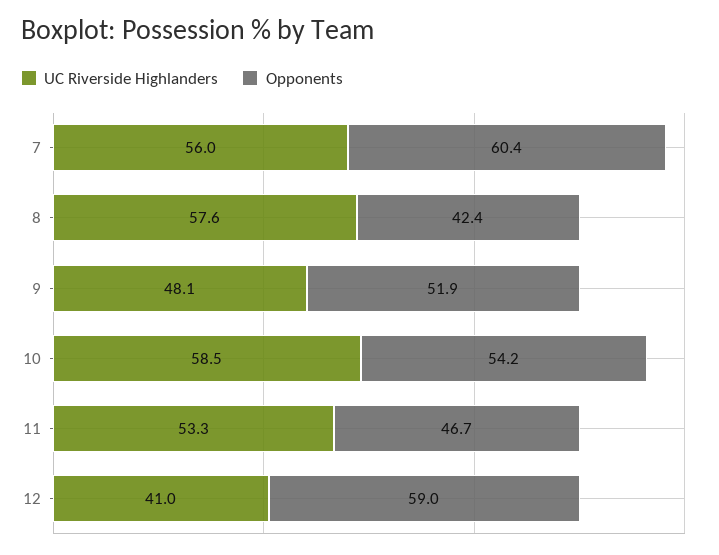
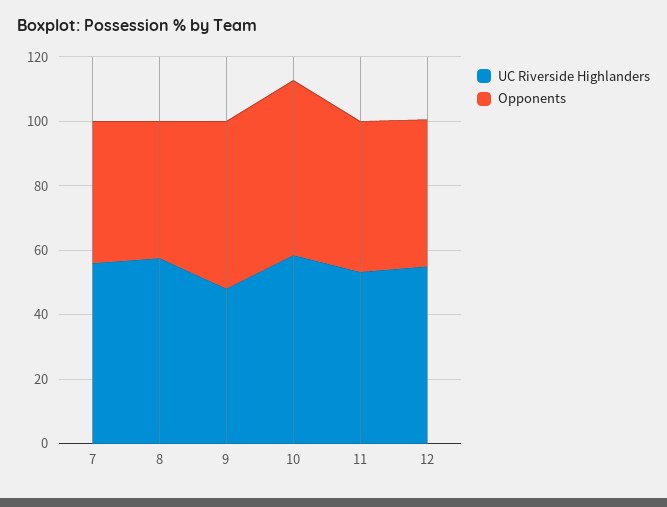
  {
    "UC Riverside Highlanders": {
      "7": 56,
      "8": 57.6,
      "9": 48.1,
      "10": 58.5,
      "11": 53.3,
-     "12": 41
+     "12": 55
    },
    "Opponents": {
-     "7": 60.4,
+     "7": 45,
      "8": 42.4,
      "9": 51.9,
      "10": 54.2,
      "11": 46.7,
-     "12": 59
+     "12": 45
    }
  }

